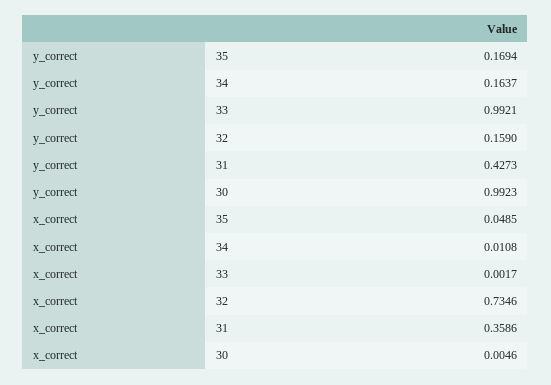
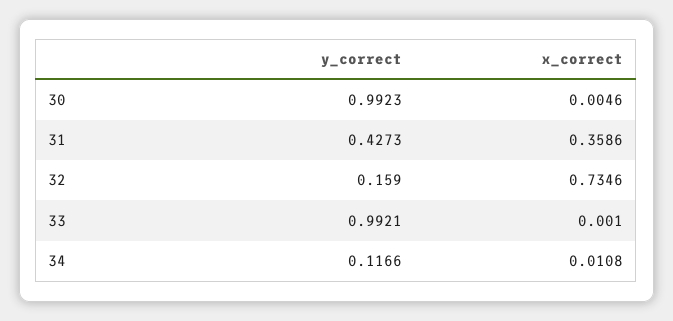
  {
    "y_correct": {
-     "35": 0.1694,
-     "34": 0.1637,
+     "34": 0.1166,
      "33": 0.9921,
      "32": 0.159,
      "31": 0.4273,
      "30": 0.9923
    },
    "x_correct": {
-     "35": 0.0485,
      "34": 0.0108,
-     "33": 0.0017,
+     "33": 0.001,
      "32": 0.7346,
      "31": 0.3586,
      "30": 0.0046
    }
  }

